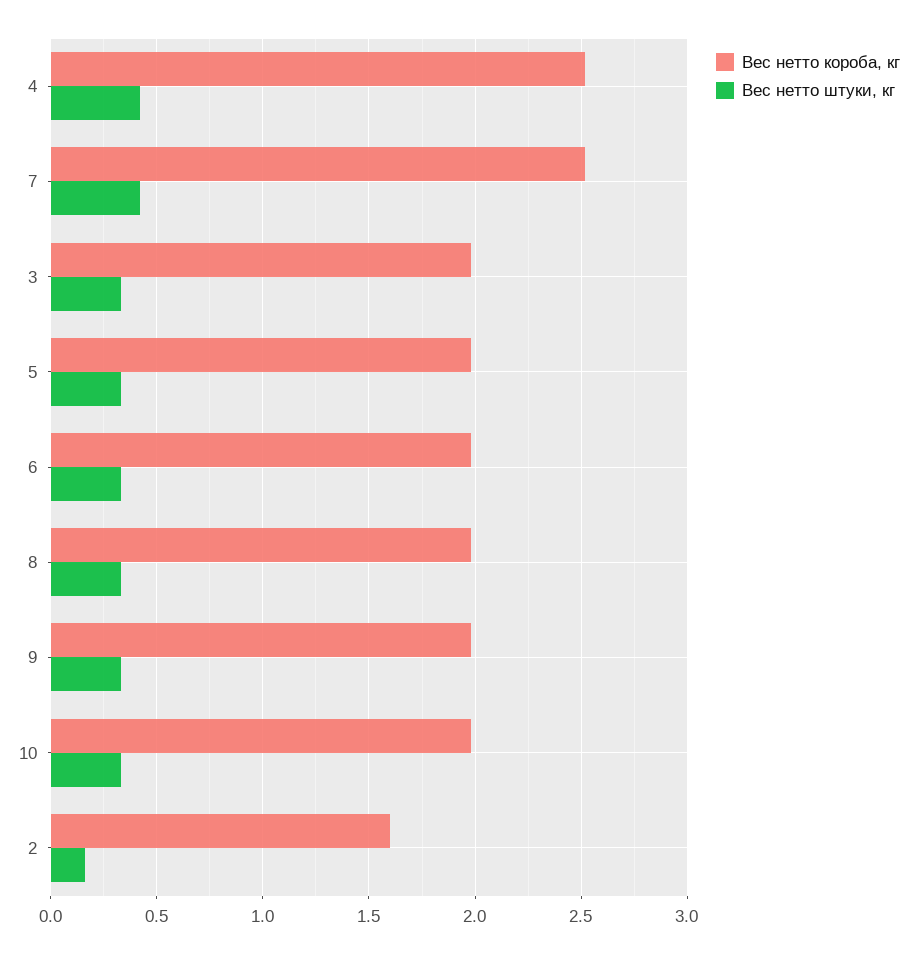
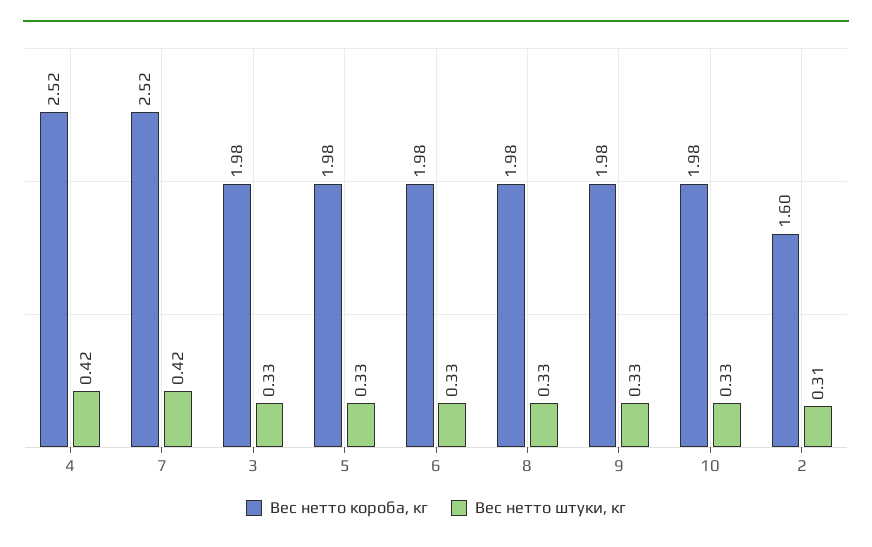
  {
    "Вес нетто короба, кг": {
      "4": 2.52,
      "7": 2.52,
      "3": 1.98,
      "5": 1.98,
      "6": 1.98,
      "8": 1.98,
      "9": 1.98,
      "10": 1.98,
      "2": 1.6
    },
    "Вес нетто штуки, кг": {
      "4": 0.42,
      "7": 0.42,
      "3": 0.33,
      "5": 0.33,
      "6": 0.33,
      "8": 0.33,
      "9": 0.33,
      "10": 0.33,
-     "2": 0.15
+     "2": 0.31
    }
  }

